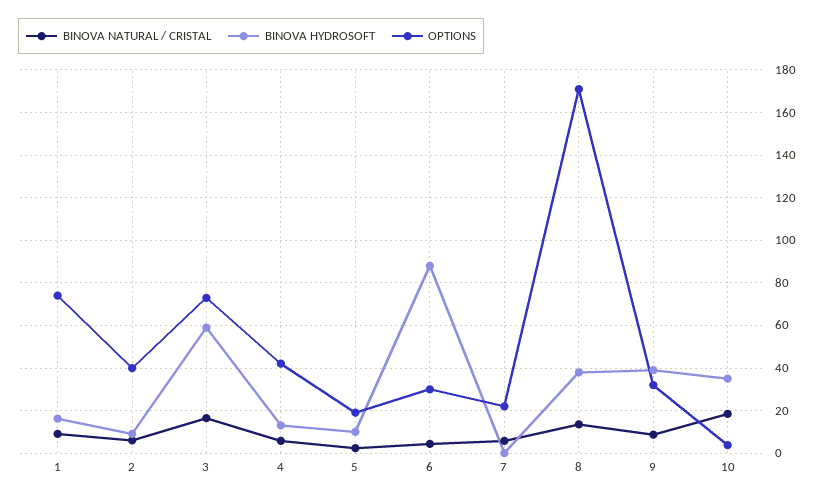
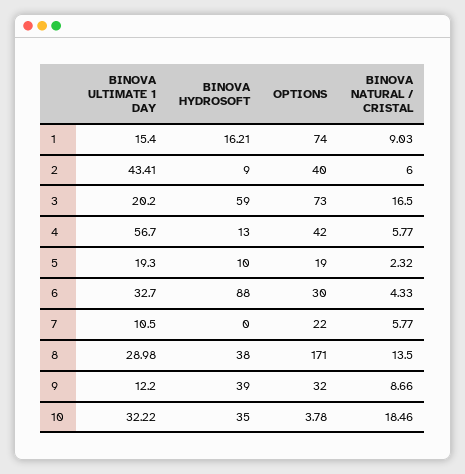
  {
    "BINOVA NATURAL / CRISTAL": {
      "1": 9.03,
      "2": 6,
      "3": 16.5,
      "4": 5.77,
      "5": 2.32,
      "6": 4.33,
      "7": 5.77,
      "8": 13.5,
      "9": 8.66,
      "10": 18.46
    },
    "BINOVA HYDROSOFT": {
      "1": 16.21,
      "2": 9,
      "3": 59,
      "4": 13,
      "5": 10,
      "6": 88,
      "7": 0,
      "8": 38,
      "9": 39,
      "10": 35
    },
    "OPTIONS": {
      "1": 74,
      "2": 40,
      "3": 73,
      "4": 42,
      "5": 19,
      "6": 30,
      "7": 22,
      "8": 171,
      "9": 32,
      "10": 3.78
-   }
+   },
+   "BINOVA ULTIMATE 1 DAY": {
+     "1": 15.4,
+     "2": 43.41,
+     "3": 20.2,
+     "4": 56.7,
+     "5": 19.3,
+     "6": 32.7,
+     "7": 10.5,
+     "8": 28.98,
+     "9": 12.2,
+     "10": 32.22
+   }
  }

